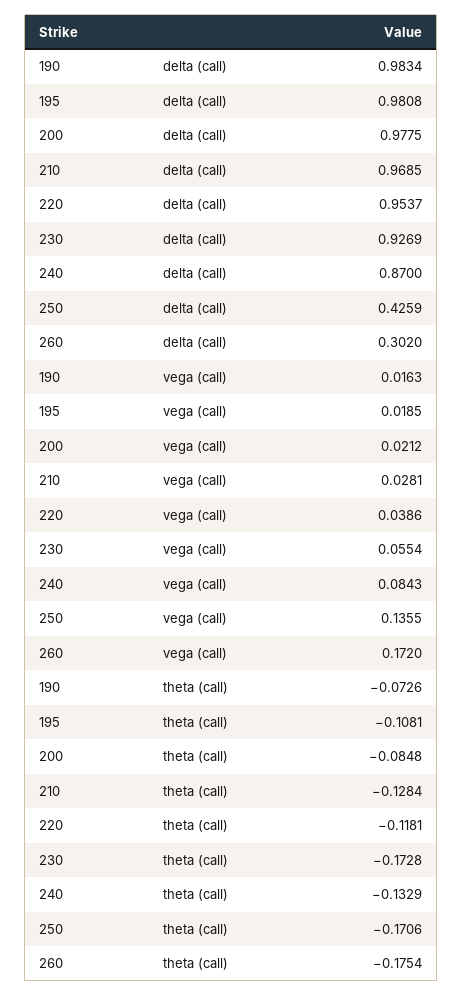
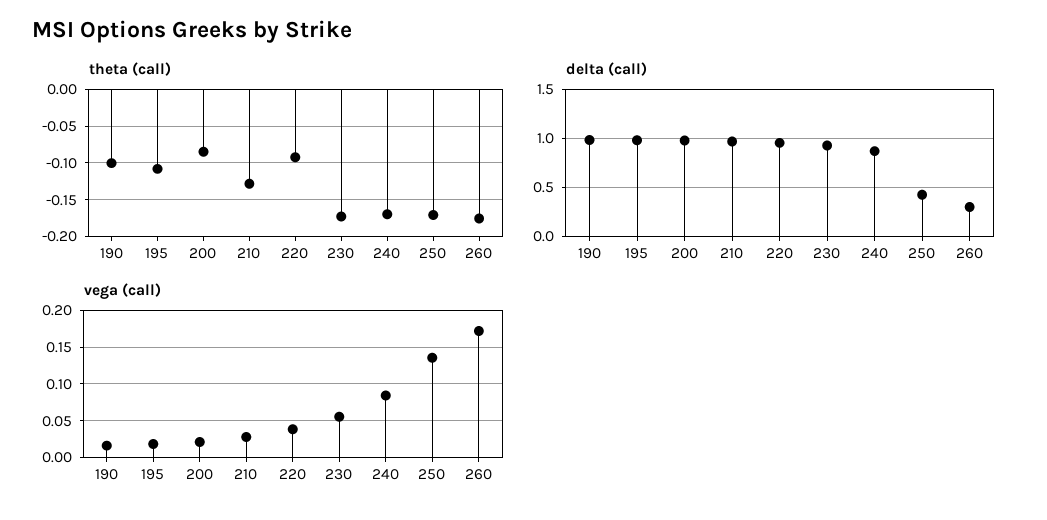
  {
    "delta (call)": {
      "190": 0.9834,
      "195": 0.9808,
      "200": 0.9775,
      "210": 0.9685,
      "220": 0.9537,
      "230": 0.9269,
      "240": 0.87,
      "250": 0.4259,
      "260": 0.302
    },
    "vega (call)": {
      "190": 0.0163,
      "195": 0.0185,
      "200": 0.0212,
      "210": 0.0281,
      "220": 0.0386,
      "230": 0.0554,
      "240": 0.0843,
      "250": 0.1355,
      "260": 0.172
    },
    "theta (call)": {
-     "190": -0.0726,
+     "190": -0.1,
      "195": -0.1081,
      "200": -0.0848,
      "210": -0.1284,
-     "220": -0.1181,
+     "220": -0.09,
      "230": -0.1728,
-     "240": -0.1329,
+     "240": -0.17,
      "250": -0.1706,
      "260": -0.1754
    }
  }

